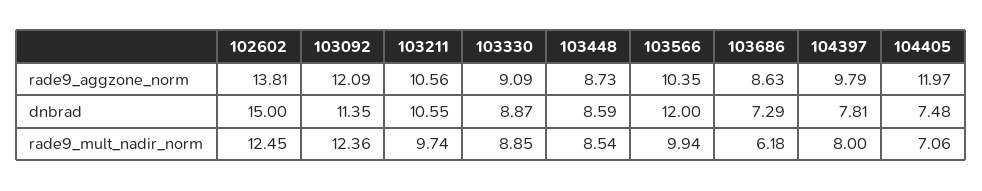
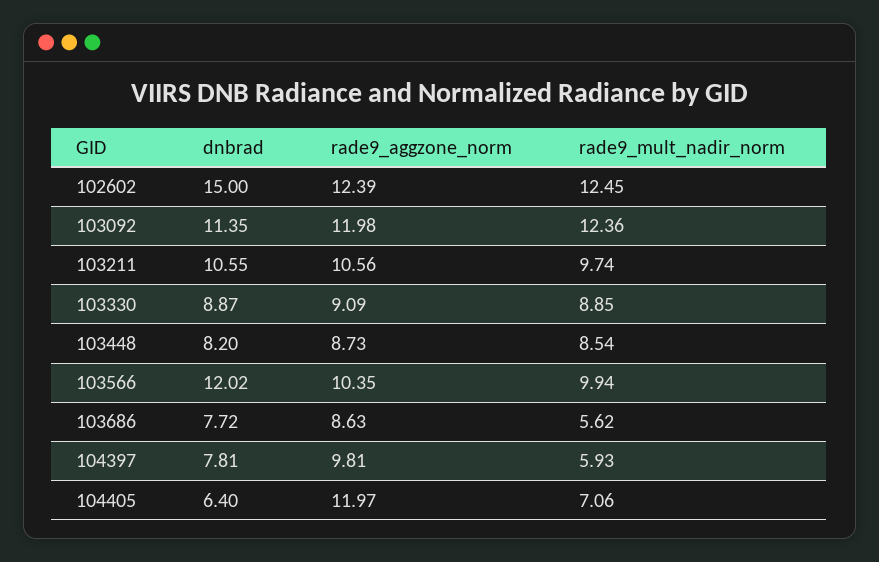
  {
    "102602": {
-     "rade9_aggzone_norm": 13.81,
+     "rade9_aggzone_norm": 12.39,
      "dnbrad": 15,
      "rade9_mult_nadir_norm": 12.45
    },
    "103092": {
-     "rade9_aggzone_norm": 12.09,
+     "rade9_aggzone_norm": 11.98,
      "dnbrad": 11.35,
      "rade9_mult_nadir_norm": 12.36
    },
    "103211": {
      "rade9_aggzone_norm": 10.56,
      "dnbrad": 10.55,
      "rade9_mult_nadir_norm": 9.74
    },
    "103330": {
      "rade9_aggzone_norm": 9.09,
      "dnbrad": 8.87,
      "rade9_mult_nadir_norm": 8.85
    },
    "103448": {
      "rade9_aggzone_norm": 8.73,
-     "dnbrad": 8.59,
+     "dnbrad": 8.2,
      "rade9_mult_nadir_norm": 8.54
    },
    "103566": {
      "rade9_aggzone_norm": 10.35,
-     "dnbrad": 12,
+     "dnbrad": 12.02,
      "rade9_mult_nadir_norm": 9.94
    },
    "103686": {
      "rade9_aggzone_norm": 8.63,
-     "dnbrad": 7.29,
+     "dnbrad": 7.72,
-     "rade9_mult_nadir_norm": 6.18
+     "rade9_mult_nadir_norm": 5.62
    },
    "104397": {
-     "rade9_aggzone_norm": 9.79,
+     "rade9_aggzone_norm": 9.81,
      "dnbrad": 7.81,
-     "rade9_mult_nadir_norm": 8
+     "rade9_mult_nadir_norm": 5.93
    },
    "104405": {
      "rade9_aggzone_norm": 11.97,
-     "dnbrad": 7.48,
+     "dnbrad": 6.4,
      "rade9_mult_nadir_norm": 7.06
    }
  }

